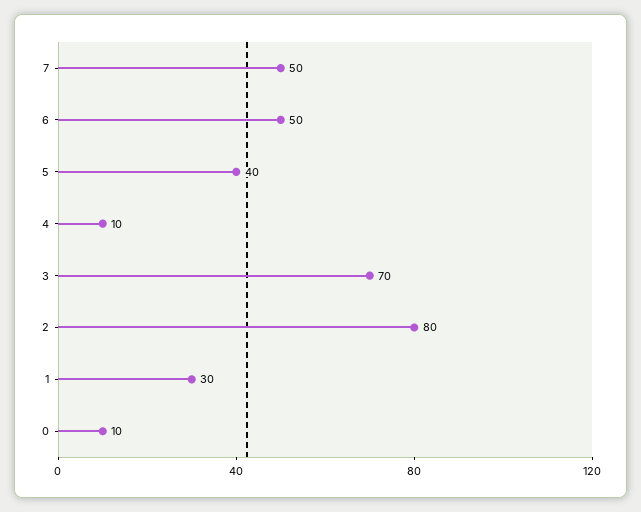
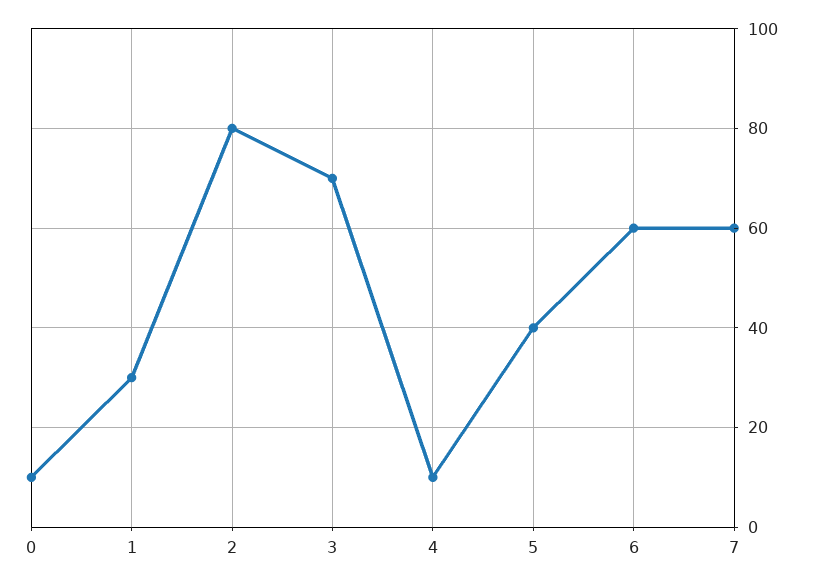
  {
-   "7": 50,
+   "7": 60,
-   "6": 50,
+   "6": 60,
    "5": 40,
    "4": 10,
    "3": 70,
    "2": 80,
    "1": 30,
    "0": 10
  }

